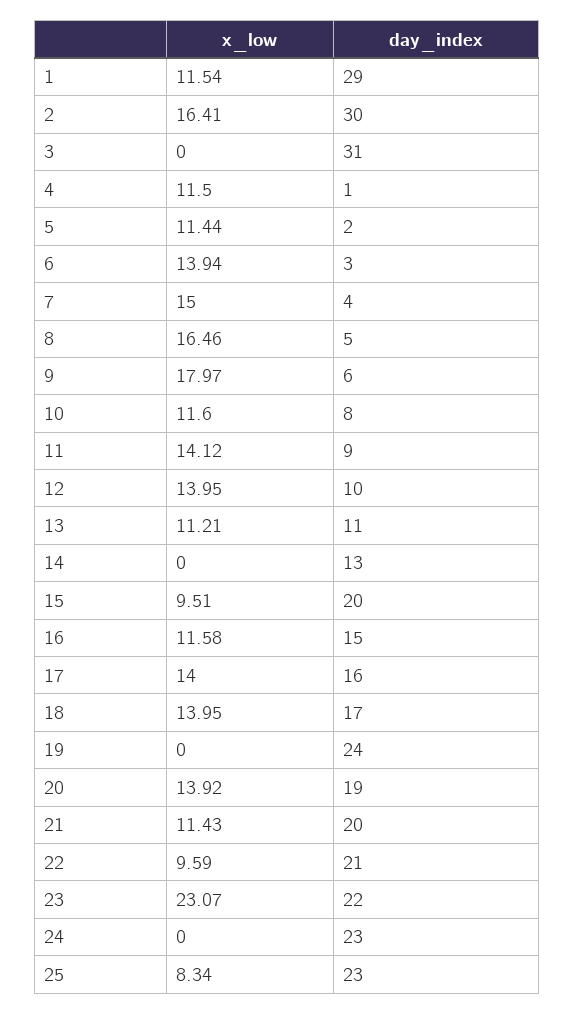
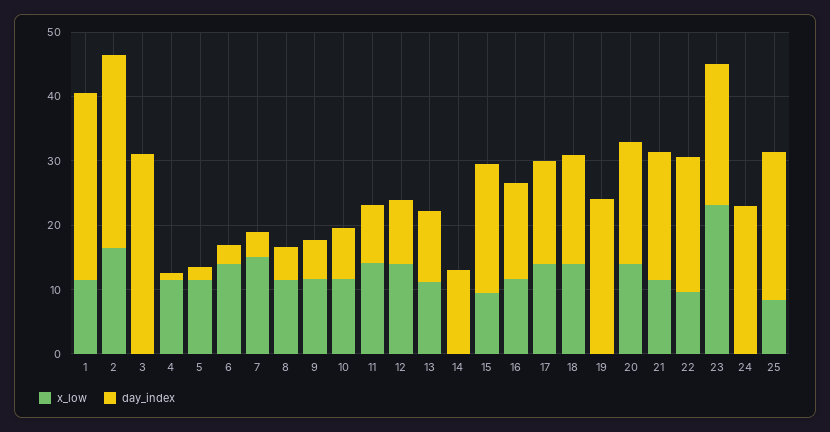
  {
    "x_low": {
      "1": 11.54,
      "2": 16.41,
      "3": 0,
      "4": 11.5,
      "5": 11.44,
      "6": 13.94,
      "7": 15,
-     "8": 16.46,
+     "8": 12,
-     "9": 17.97,
+     "9": 12,
      "10": 11.6,
      "11": 14.12,
      "12": 13.95,
      "13": 11.21,
      "14": 0,
      "15": 9.51,
      "16": 11.58,
      "17": 14,
      "18": 13.95,
      "19": 0,
      "20": 13.92,
      "21": 11.43,
      "22": 9.59,
      "23": 23.07,
      "24": 0,
      "25": 8.34
    },
    "day_index": {
      "1": 29,
      "2": 30,
      "3": 31,
      "4": 1,
      "5": 2,
      "6": 3,
      "7": 4,
      "8": 5,
      "9": 6,
      "10": 8,
      "11": 9,
      "12": 10,
      "13": 11,
      "14": 13,
      "15": 20,
      "16": 15,
      "17": 16,
      "18": 17,
      "19": 24,
      "20": 19,
      "21": 20,
      "22": 21,
      "23": 22,
      "24": 23,
      "25": 23
    }
  }

